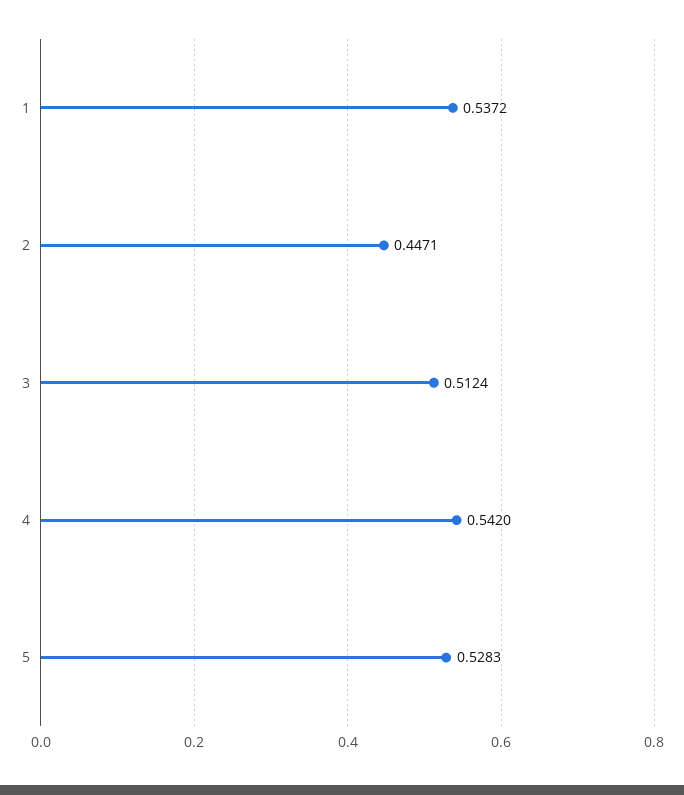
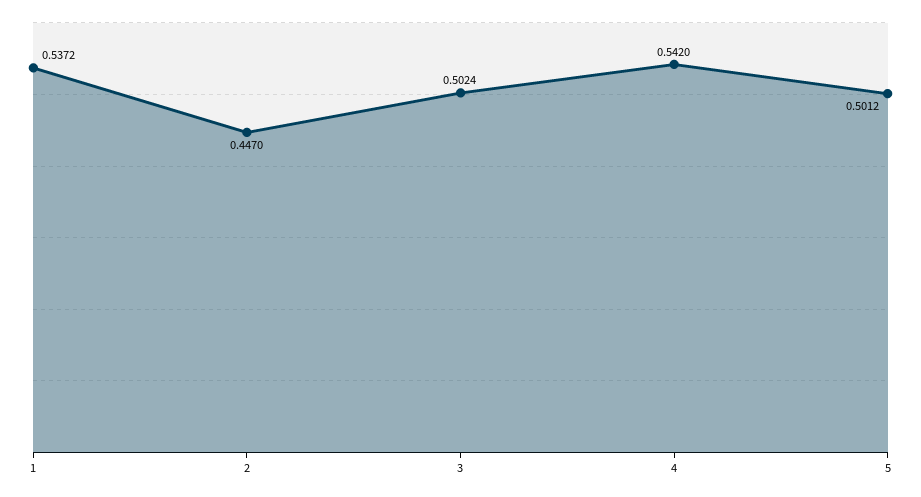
  {
    "1": 0.5372,
-   "2": 0.4471,
+   "2": 0.447,
-   "3": 0.5124,
+   "3": 0.5024,
    "4": 0.542,
-   "5": 0.5283
+   "5": 0.5012
  }

